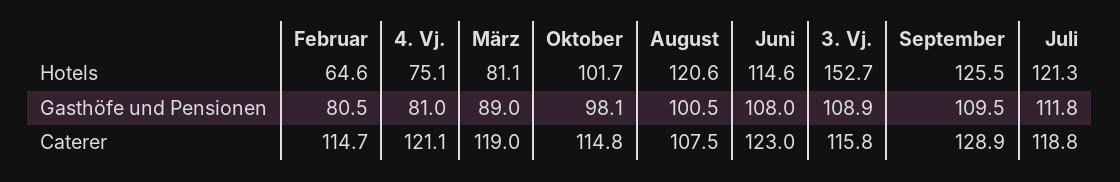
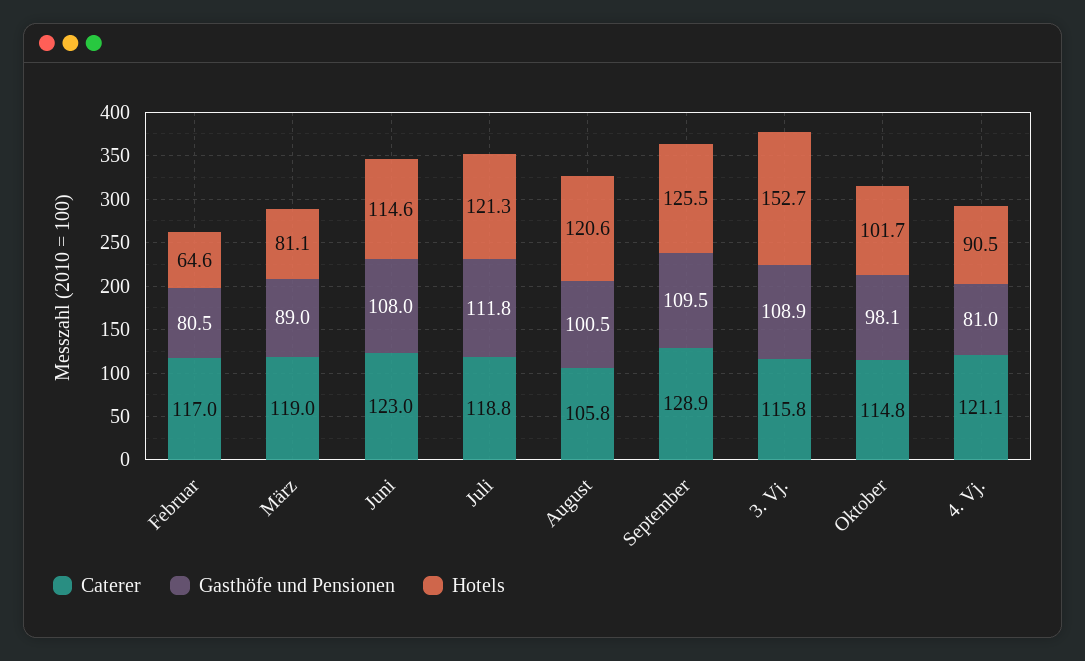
  {
    "Hotels": {
      "Februar": 64.6,
-     "4. Vj.": 75.1,
+     "4. Vj.": 90.5,
      "März": 81.1,
      "Oktober": 101.7,
      "August": 120.6,
      "Juni": 114.6,
      "3. Vj.": 152.7,
      "September": 125.5,
      "Juli": 121.3
    },
    "Gasthöfe und Pensionen": {
      "Februar": 80.5,
      "4. Vj.": 81,
      "März": 89,
      "Oktober": 98.1,
      "August": 100.5,
      "Juni": 108,
      "3. Vj.": 108.9,
      "September": 109.5,
      "Juli": 111.8
    },
    "Caterer": {
-     "Februar": 114.7,
+     "Februar": 117,
      "4. Vj.": 121.1,
      "März": 119,
      "Oktober": 114.8,
-     "August": 107.5,
+     "August": 105.8,
      "Juni": 123,
      "3. Vj.": 115.8,
      "September": 128.9,
      "Juli": 118.8
    }
  }

